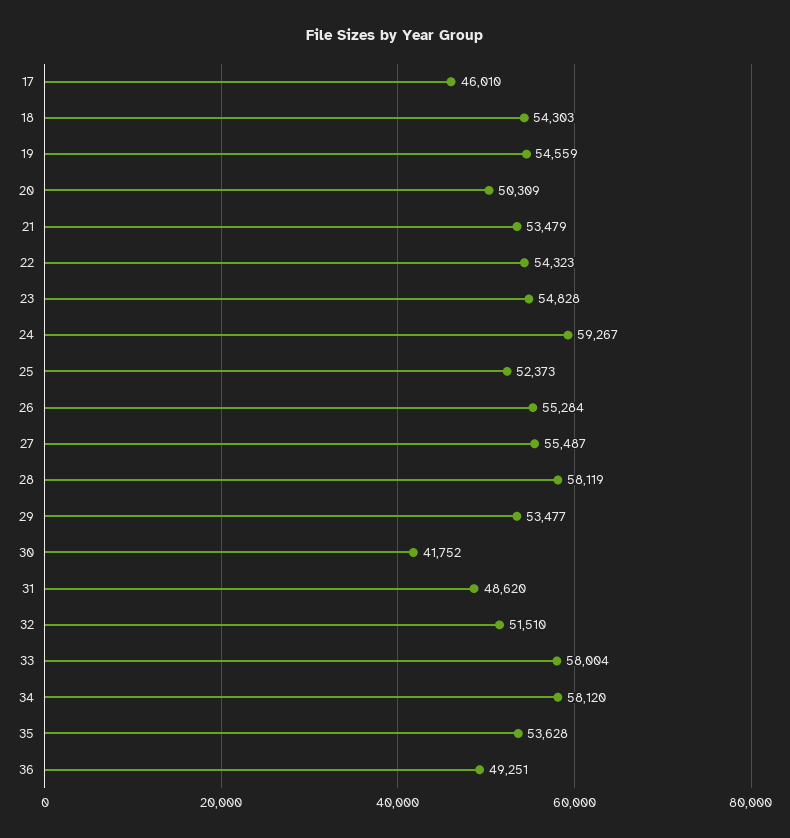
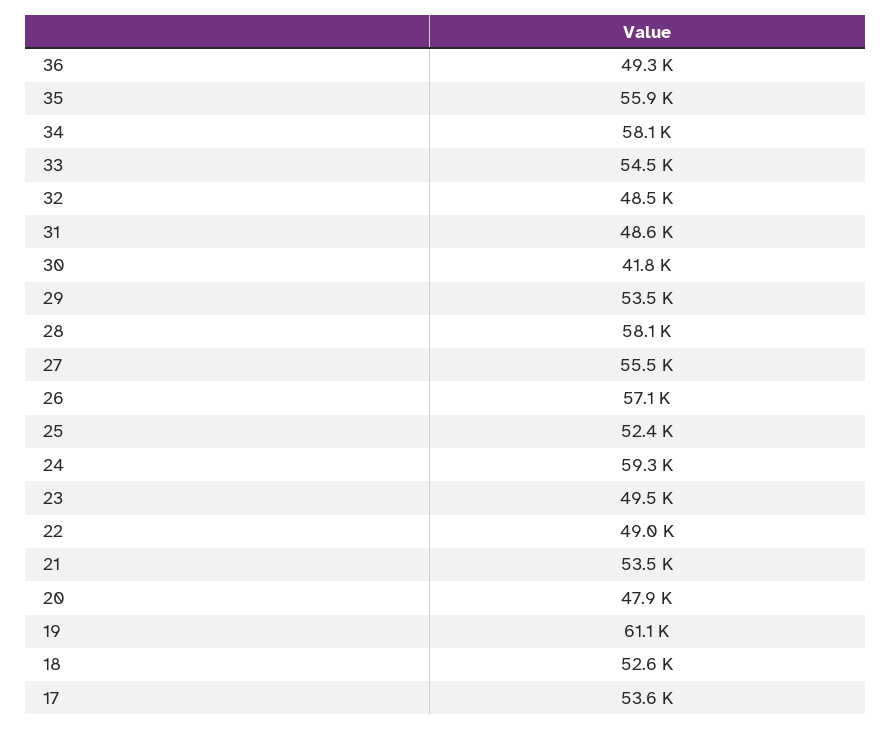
  {
-   "17": 46010,
+   "17": 53600,
-   "18": 54303,
+   "18": 52600,
-   "19": 54559,
+   "19": 61100,
-   "20": 50309,
+   "20": 47900,
    "21": 53479,
-   "22": 54323,
+   "22": 49000,
-   "23": 54828,
+   "23": 49500,
    "24": 59267,
    "25": 52373,
-   "26": 55284,
+   "26": 57100,
    "27": 55487,
    "28": 58119,
    "29": 53477,
    "30": 41752,
    "31": 48620,
-   "32": 51510,
+   "32": 48500,
-   "33": 58004,
+   "33": 54500,
    "34": 58120,
-   "35": 53628,
+   "35": 55900,
    "36": 49251
  }

